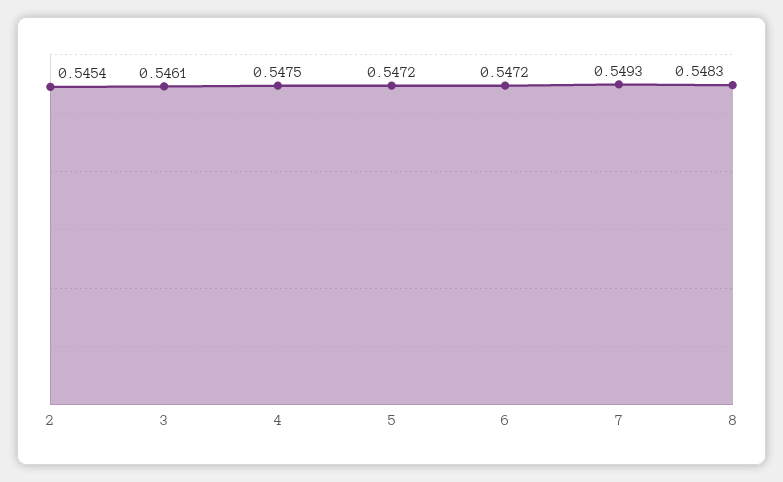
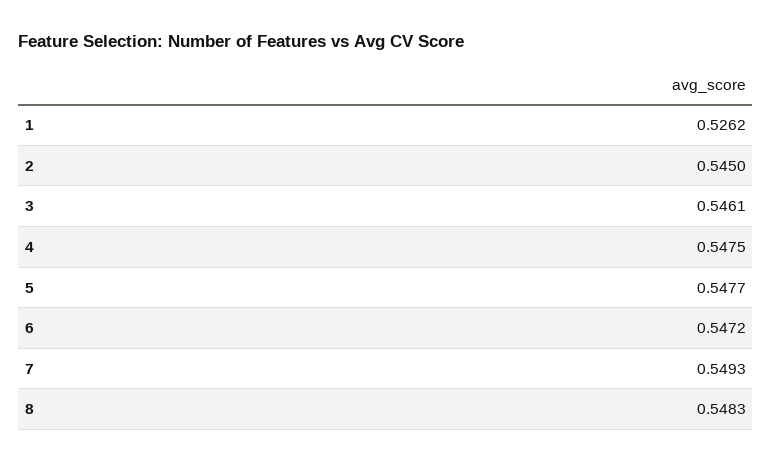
  {
-   "2": 0.5454,
+   "2": 0.545,
    "3": 0.5461,
    "4": 0.5475,
-   "5": 0.5472,
+   "5": 0.5477,
    "6": 0.5472,
    "7": 0.5493,
-   "8": 0.5483
+   "8": 0.5483,
+   "1": 0.5262
  }

